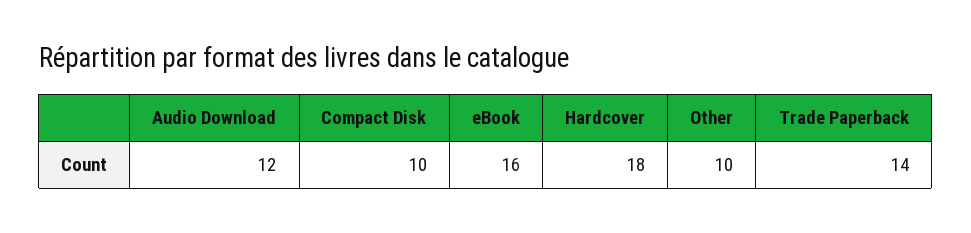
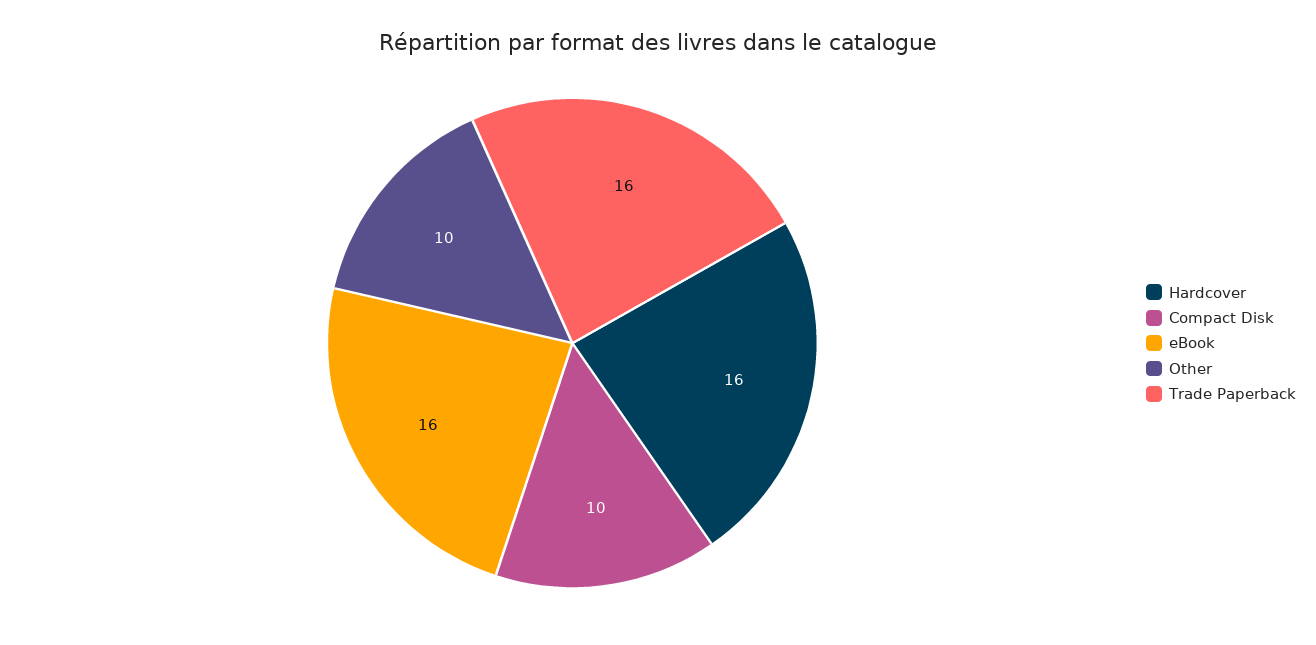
  {
-   "Audio Download": 12,
    "Compact Disk": 10,
    "eBook": 16,
-   "Hardcover": 18,
+   "Hardcover": 16,
    "Other": 10,
-   "Trade Paperback": 14
+   "Trade Paperback": 16
  }

